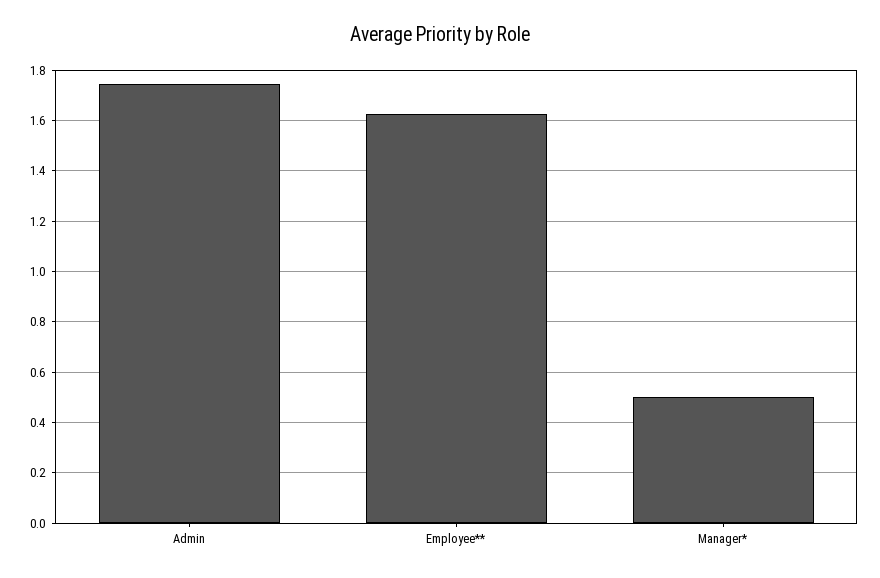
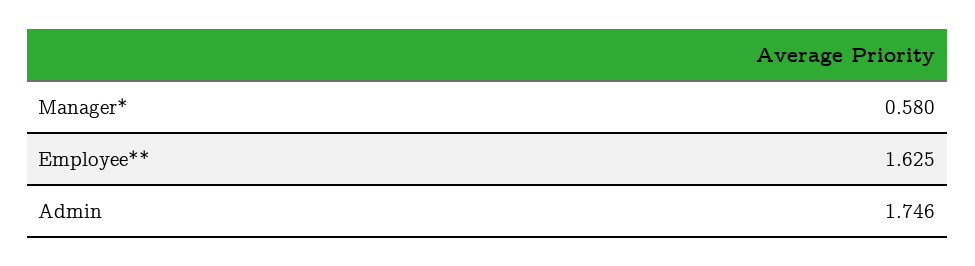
  {
    "Admin": 1.746,
    "Employee**": 1.625,
-   "Manager*": 0.5
+   "Manager*": 0.58
  }

